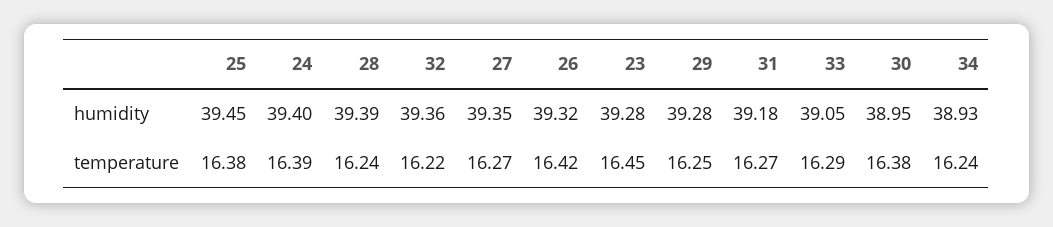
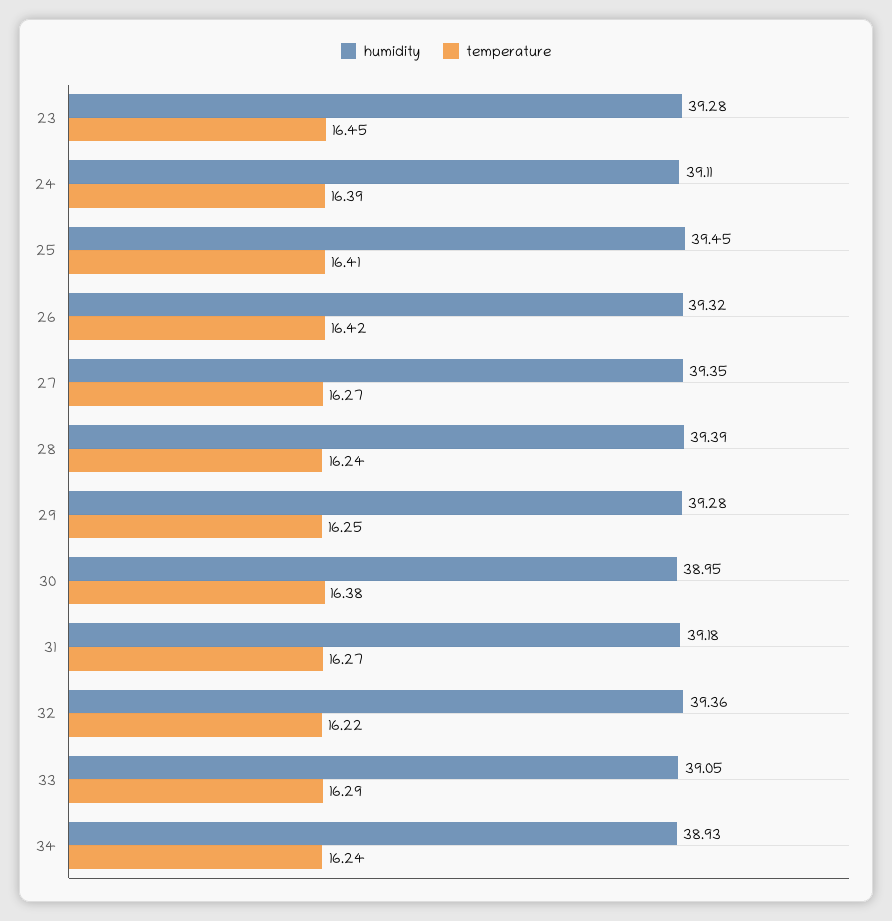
  {
    "humidity": {
      "25": 39.45,
-     "24": 39.4,
+     "24": 39.11,
      "28": 39.39,
      "32": 39.36,
      "27": 39.35,
      "26": 39.32,
      "23": 39.28,
      "29": 39.28,
      "31": 39.18,
      "33": 39.05,
      "30": 38.95,
      "34": 38.93
    },
    "temperature": {
-     "25": 16.38,
+     "25": 16.41,
      "24": 16.39,
      "28": 16.24,
      "32": 16.22,
      "27": 16.27,
      "26": 16.42,
      "23": 16.45,
      "29": 16.25,
      "31": 16.27,
      "33": 16.29,
      "30": 16.38,
      "34": 16.24
    }
  }

